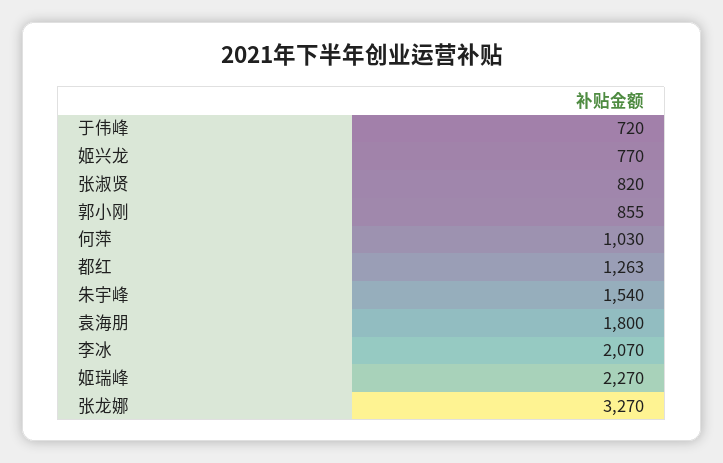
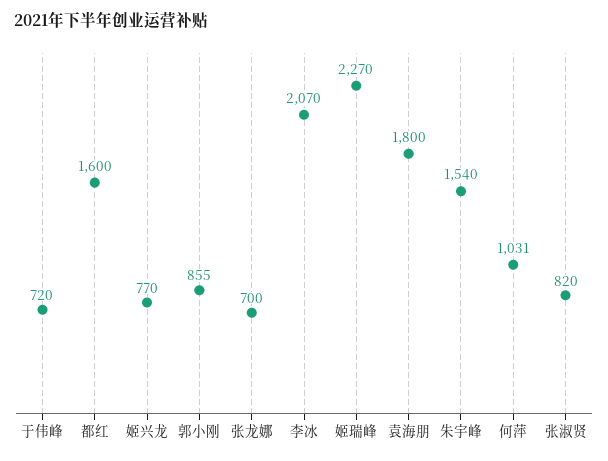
  {
    "于伟峰": 720,
    "姬兴龙": 770,
    "张淑贤": 820,
    "郭小刚": 855,
-   "何萍": 1030,
+   "何萍": 1031,
-   "都红": 1263,
+   "都红": 1600,
    "朱宇峰": 1540,
    "袁海朋": 1800,
    "李冰": 2070,
    "姬瑞峰": 2270,
-   "张龙娜": 3270
+   "张龙娜": 700
  }

